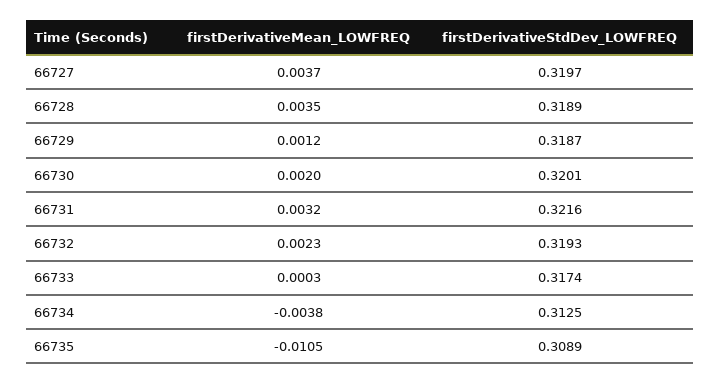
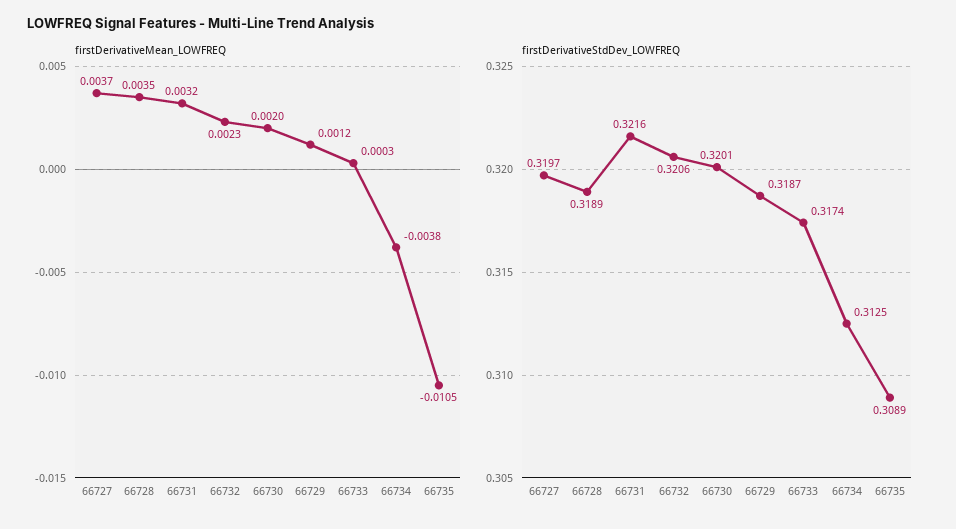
  {
    "firstDerivativeMean_LOWFREQ": {
      "66727": 0.0037,
      "66728": 0.0035,
      "66729": 0.0012,
      "66730": 0.002,
      "66731": 0.0032,
      "66732": 0.0023,
      "66733": 0.0003,
      "66734": -0.0038,
      "66735": -0.0105
    },
    "firstDerivativeStdDev_LOWFREQ": {
      "66727": 0.3197,
      "66728": 0.3189,
      "66729": 0.3187,
      "66730": 0.3201,
      "66731": 0.3216,
-     "66732": 0.3193,
+     "66732": 0.3206,
      "66733": 0.3174,
      "66734": 0.3125,
      "66735": 0.3089
    }
  }

